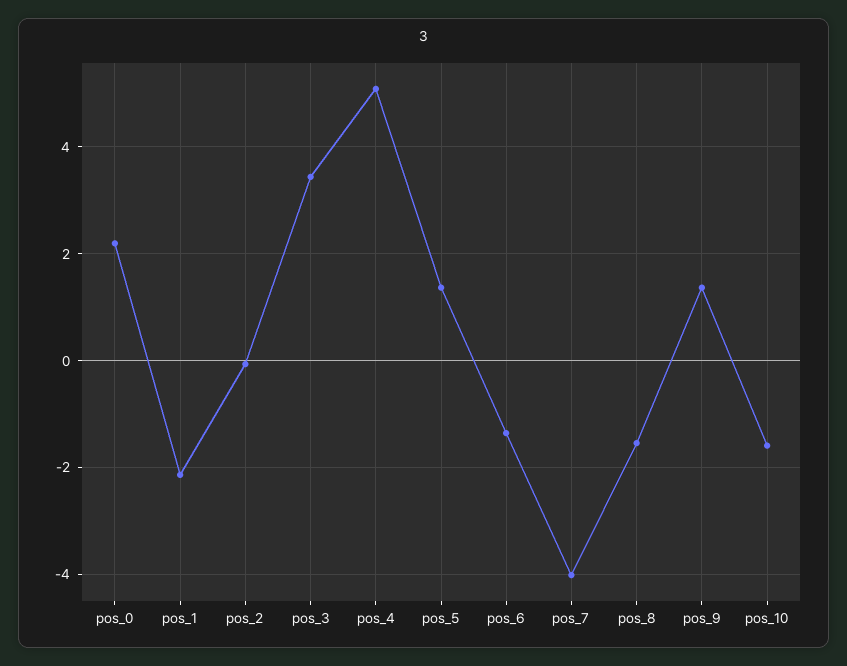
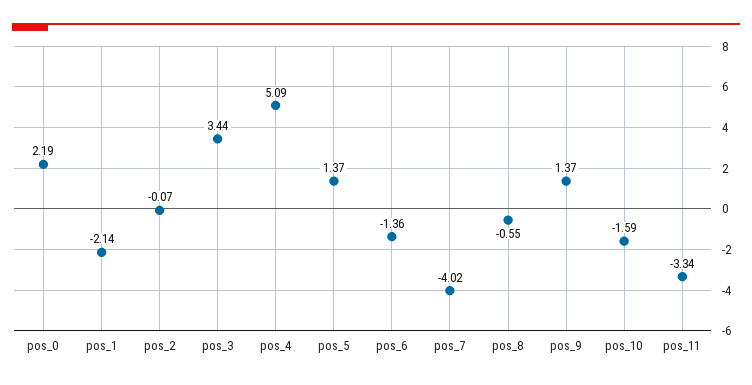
  {
    "pos_0": 2.19,
    "pos_1": -2.14,
    "pos_2": -0.07,
    "pos_3": 3.44,
    "pos_4": 5.09,
    "pos_5": 1.37,
    "pos_6": -1.36,
    "pos_7": -4.02,
-   "pos_8": -1.6,
+   "pos_8": -0.55,
    "pos_9": 1.37,
-   "pos_10": -1.59
+   "pos_10": -1.59,
+   "pos_11": -3.34
  }

